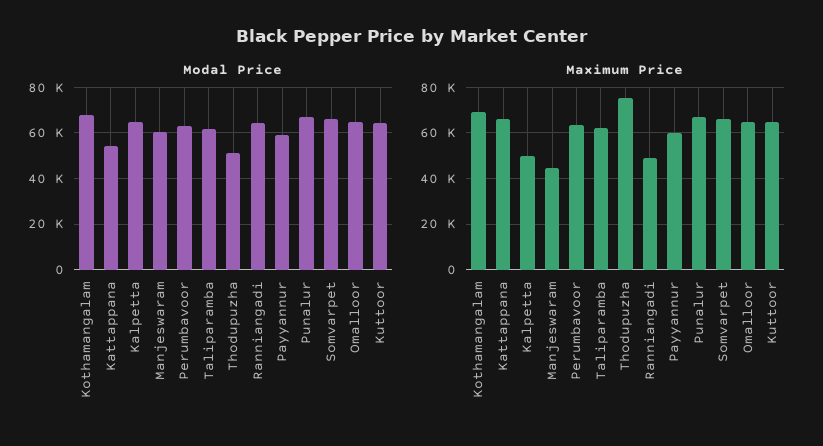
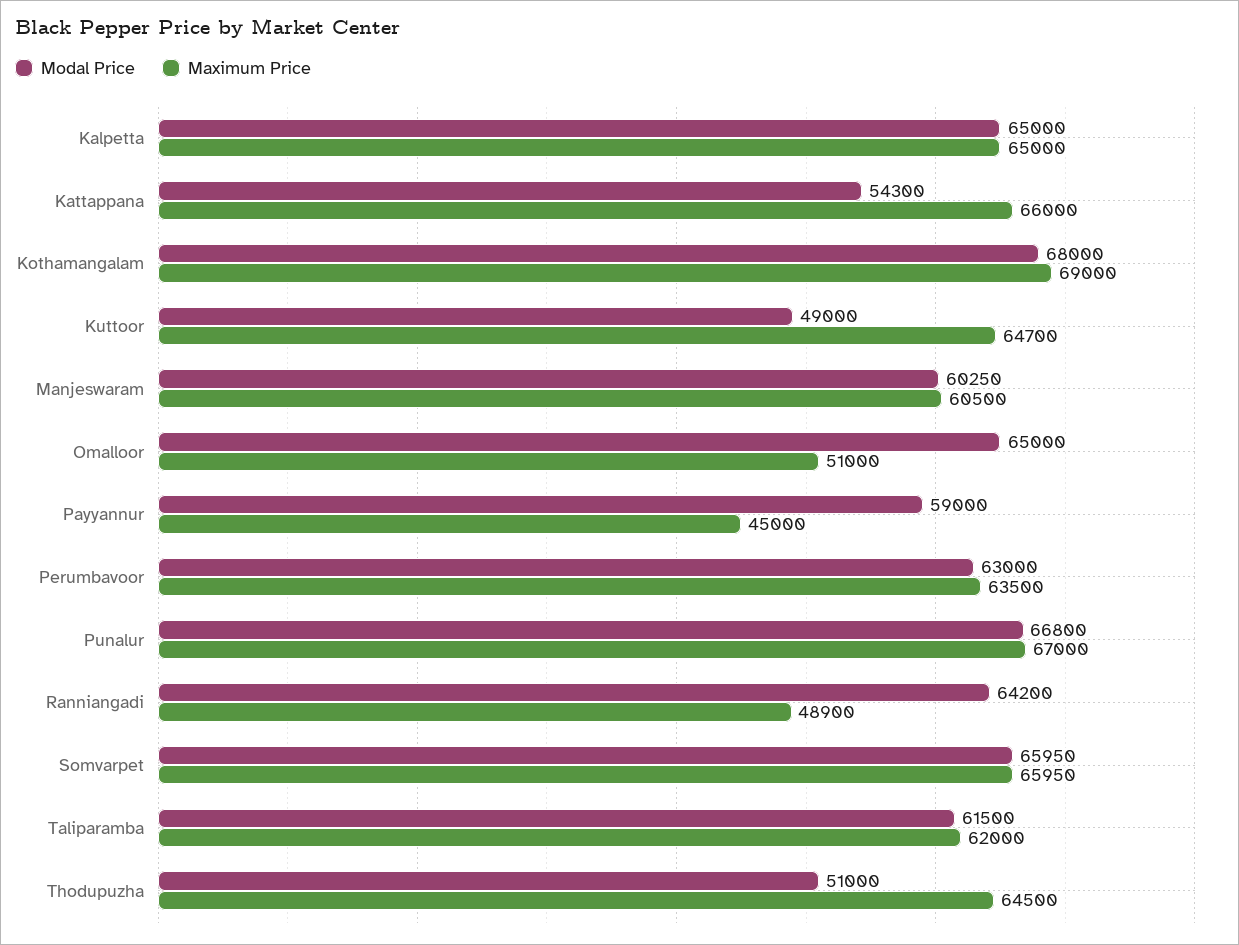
  {
    "Modal Price": {
      "Kothamangalam": 68000,
      "Kattappana": 54300,
      "Kalpetta": 65000,
      "Manjeswaram": 60250,
      "Perumbavoor": 63000,
      "Taliparamba": 61500,
      "Thodupuzha": 51000,
      "Ranniangadi": 64200,
      "Payyannur": 59000,
      "Punalur": 66800,
      "Somvarpet": 65950,
      "Omalloor": 65000,
-     "Kuttoor": 65000
+     "Kuttoor": 49000
    },
    "Maximum Price": {
      "Kothamangalam": 69000,
      "Kattappana": 66000,
-     "Kalpetta": 50000,
+     "Kalpetta": 65000,
-     "Manjeswaram": 45000,
+     "Manjeswaram": 60500,
      "Perumbavoor": 63500,
      "Taliparamba": 62000,
-     "Thodupuzha": 75000,
+     "Thodupuzha": 64500,
      "Ranniangadi": 48900,
-     "Payyannur": 60000,
+     "Payyannur": 45000,
      "Punalur": 67000,
      "Somvarpet": 65950,
-     "Omalloor": 65000,
+     "Omalloor": 51000,
      "Kuttoor": 64700
    }
  }

